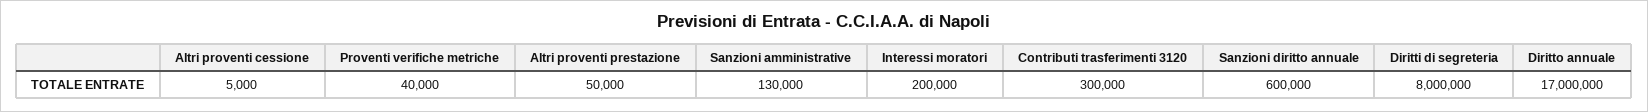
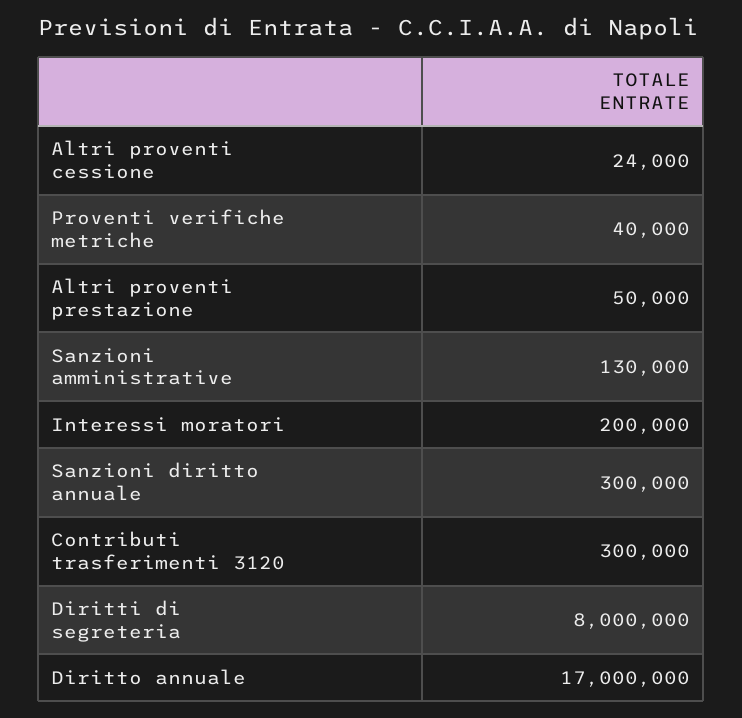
  {
-   "Altri proventi cessione": 5000,
+   "Altri proventi cessione": 24000,
    "Proventi verifiche metriche": 40000,
    "Altri proventi prestazione": 50000,
    "Sanzioni amministrative": 130000,
    "Interessi moratori": 200000,
    "Contributi trasferimenti 3120": 300000,
-   "Sanzioni diritto annuale": 600000,
+   "Sanzioni diritto annuale": 300000,
    "Diritti di segreteria": 8000000,
    "Diritto annuale": 17000000
  }

